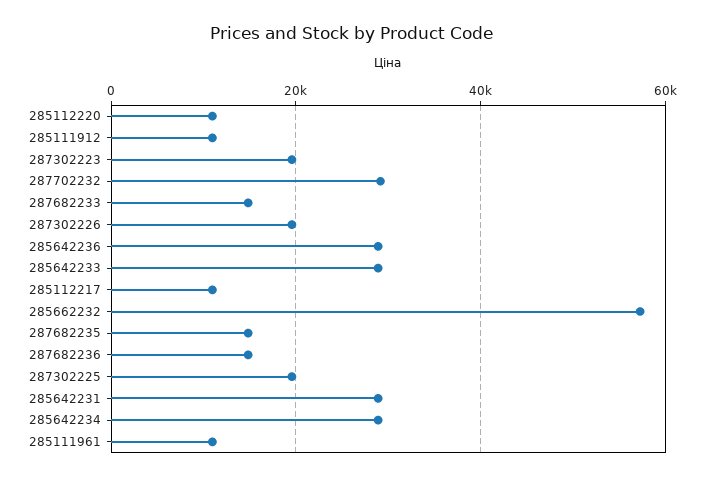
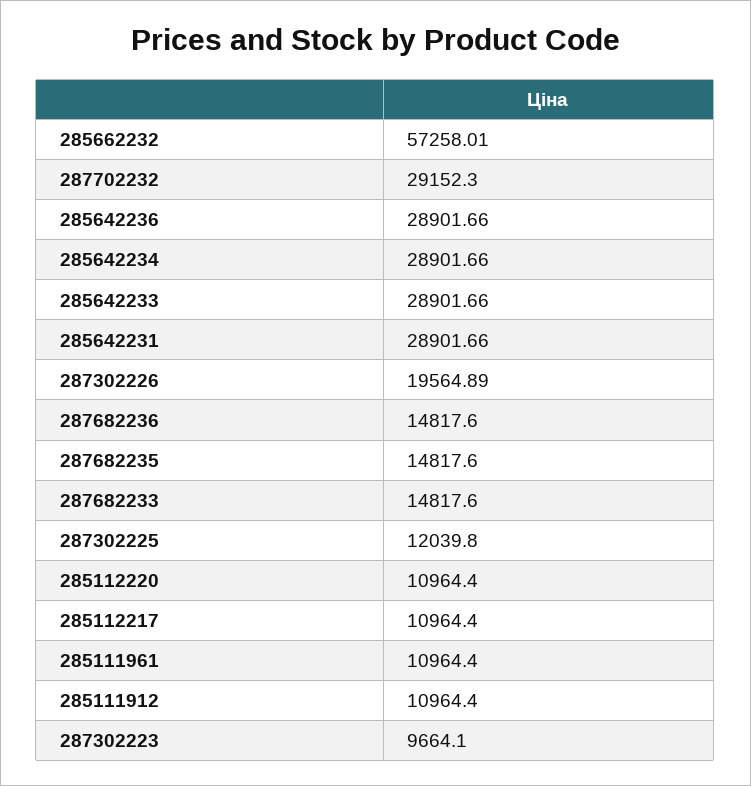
  {
    "285112220": 10964.4,
    "285111912": 10964.4,
-   "287302223": 20000,
+   "287302223": 9664.1,
    "287702232": 29152.3,
    "287682233": 14817.6,
    "287302226": 19564.89,
    "285642236": 28901.66,
    "285642233": 28901.66,
    "285112217": 10964.4,
    "285662232": 57258.01,
    "287682235": 14817.6,
    "287682236": 14817.6,
-   "287302225": 20000,
+   "287302225": 12039.8,
    "285642231": 28901.66,
    "285642234": 28901.66,
    "285111961": 10964.4
  }

